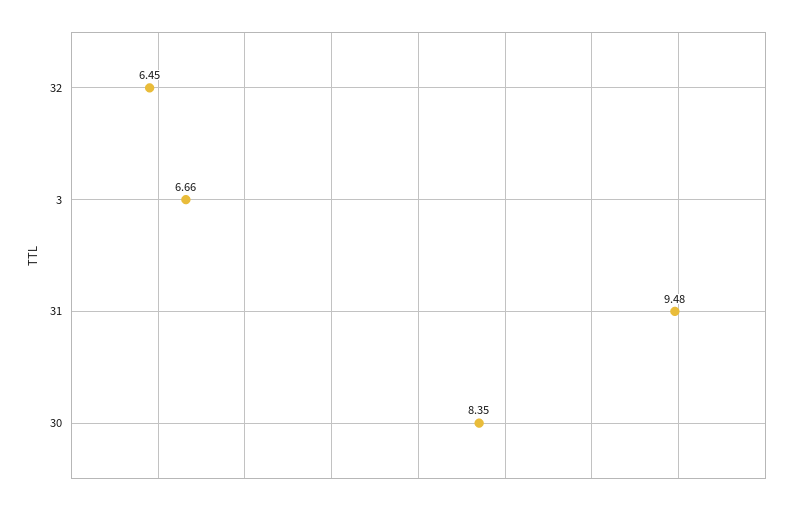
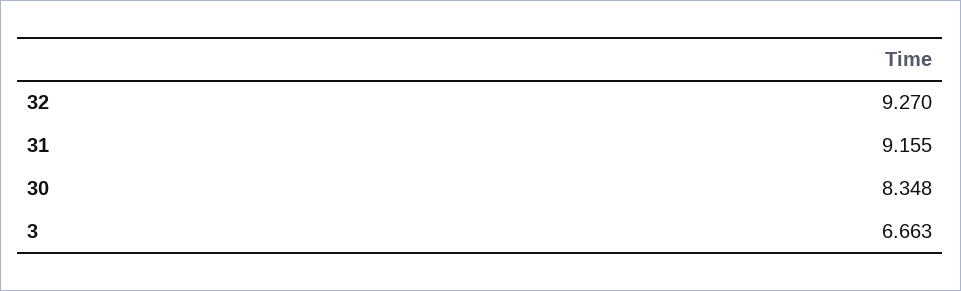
  {
-   "32": 6.45,
+   "32": 9.27,
    "3": 6.663,
-   "31": 9.48,
+   "31": 9.155,
    "30": 8.348
  }

